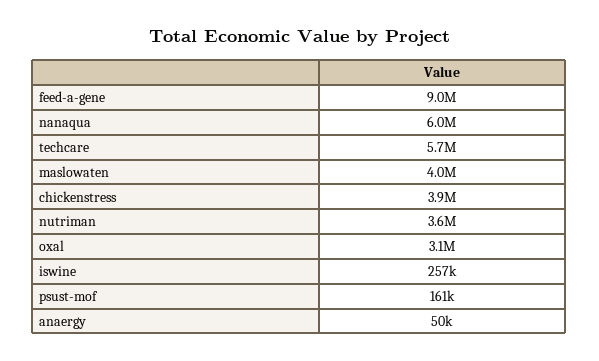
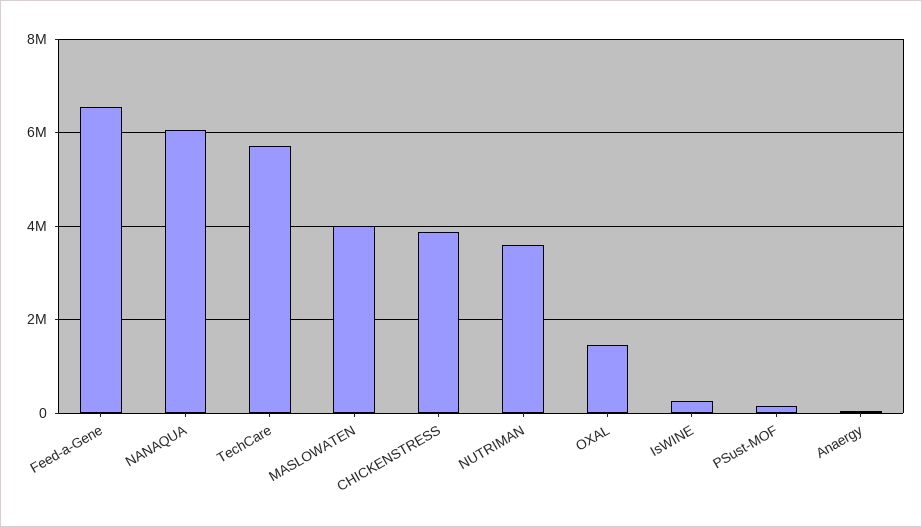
  {
-   "feed-a-gene": 9000000,
+   "feed-a-gene": 6600000,
    "nanaqua": 6000000,
    "techcare": 5700000,
    "maslowaten": 4000000,
    "chickenstress": 3900000,
    "nutriman": 3600000,
-   "oxal": 3100000,
+   "oxal": 1400000,
    "iswine": 257000,
    "psust-mof": 161000,
    "anaergy": 50000
  }

